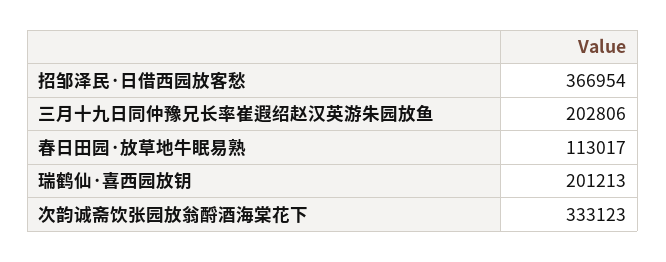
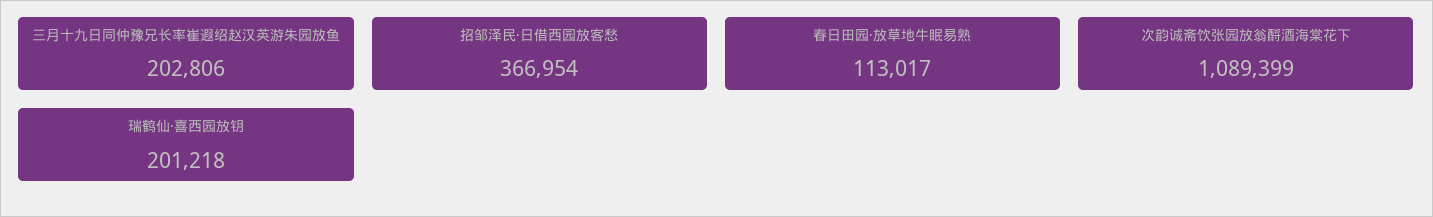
  {
    "招邹泽民·日借西园放客愁": 366954,
    "三月十九日同仲豫兄长率崔遐绍赵汉英游朱园放鱼": 202806,
    "春日田园·放草地牛眠易熟": 113017,
-   "瑞鹤仙·喜西园放钥": 201213,
+   "瑞鹤仙·喜西园放钥": 201218,
-   "次韵诚斋饮张园放翁酹酒海棠花下": 333123
+   "次韵诚斋饮张园放翁酹酒海棠花下": 1089399
  }

